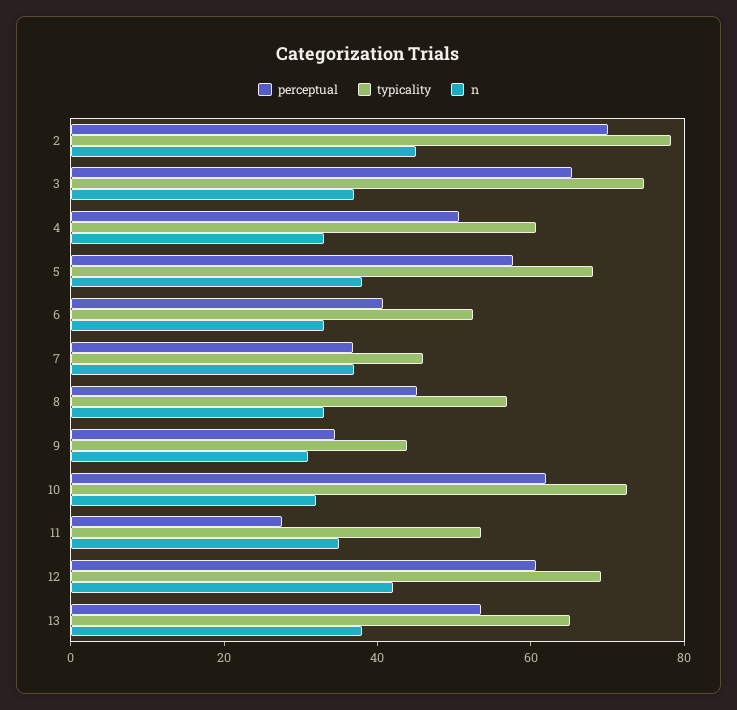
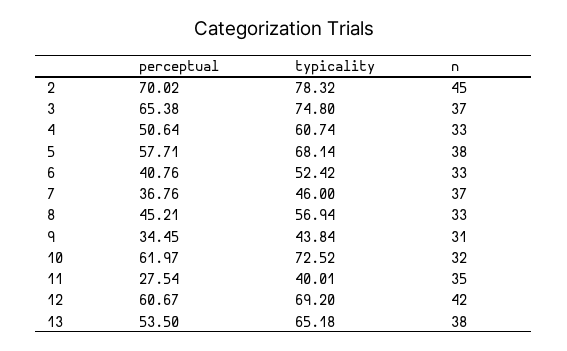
  {
    "perceptual": {
      "2": 70.02,
      "3": 65.38,
      "4": 50.64,
      "5": 57.71,
      "6": 40.76,
      "7": 36.76,
      "8": 45.21,
      "9": 34.45,
      "10": 61.97,
      "11": 27.54,
      "12": 60.67,
      "13": 53.5
    },
    "typicality": {
      "2": 78.32,
      "3": 74.8,
      "4": 60.74,
      "5": 68.14,
      "6": 52.42,
      "7": 46,
      "8": 56.94,
      "9": 43.84,
      "10": 72.52,
-     "11": 55,
+     "11": 40.01,
      "12": 69.2,
      "13": 65.18
    },
    "n": {
      "2": 45,
      "3": 37,
      "4": 33,
      "5": 38,
      "6": 33,
      "7": 37,
      "8": 33,
      "9": 31,
      "10": 32,
      "11": 35,
      "12": 42,
      "13": 38
    }
  }

